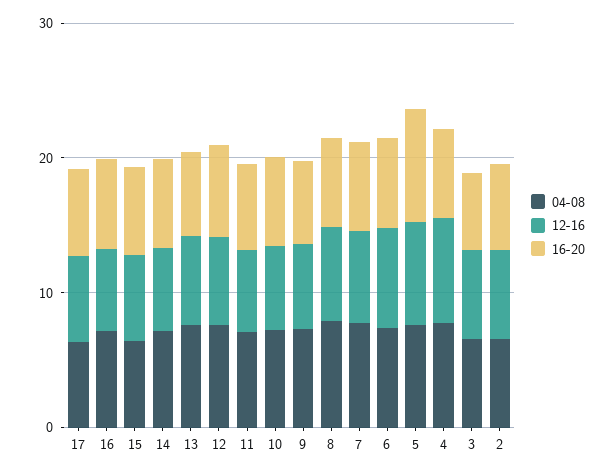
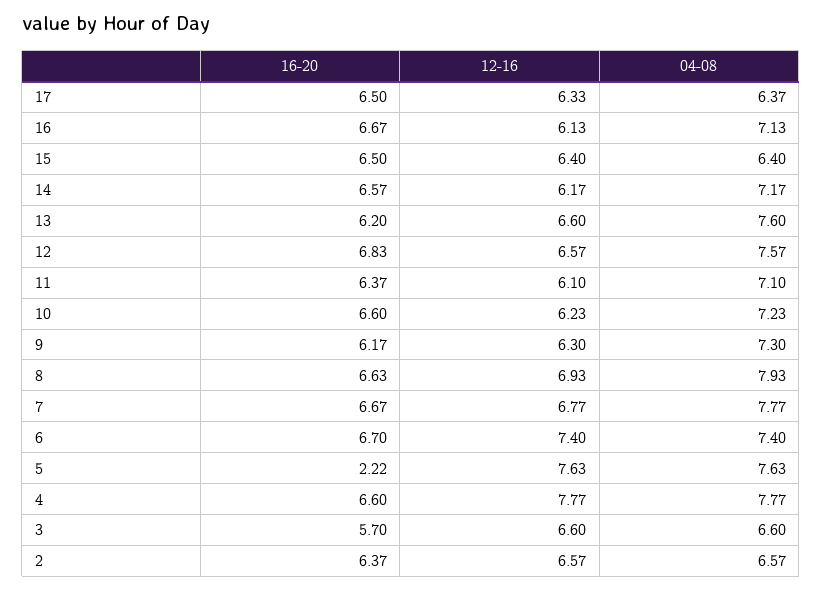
  {
    "04-08": {
      "17": 6.37,
      "16": 7.13,
      "15": 6.4,
      "14": 7.17,
      "13": 7.6,
      "12": 7.57,
      "11": 7.1,
      "10": 7.23,
      "9": 7.3,
      "8": 7.93,
      "7": 7.77,
      "6": 7.4,
      "5": 7.63,
      "4": 7.77,
      "3": 6.6,
      "2": 6.57
    },
    "12-16": {
      "17": 6.33,
      "16": 6.13,
      "15": 6.4,
      "14": 6.17,
      "13": 6.6,
      "12": 6.57,
      "11": 6.1,
      "10": 6.23,
      "9": 6.3,
      "8": 6.93,
      "7": 6.77,
      "6": 7.4,
      "5": 7.63,
      "4": 7.77,
      "3": 6.6,
      "2": 6.57
    },
    "16-20": {
      "17": 6.5,
      "16": 6.67,
      "15": 6.5,
      "14": 6.57,
      "13": 6.2,
      "12": 6.83,
      "11": 6.37,
      "10": 6.6,
      "9": 6.17,
      "8": 6.63,
      "7": 6.67,
      "6": 6.7,
-     "5": 8,
+     "5": 2.22,
      "4": 6.6,
      "3": 5.7,
      "2": 6.37
    }
  }

